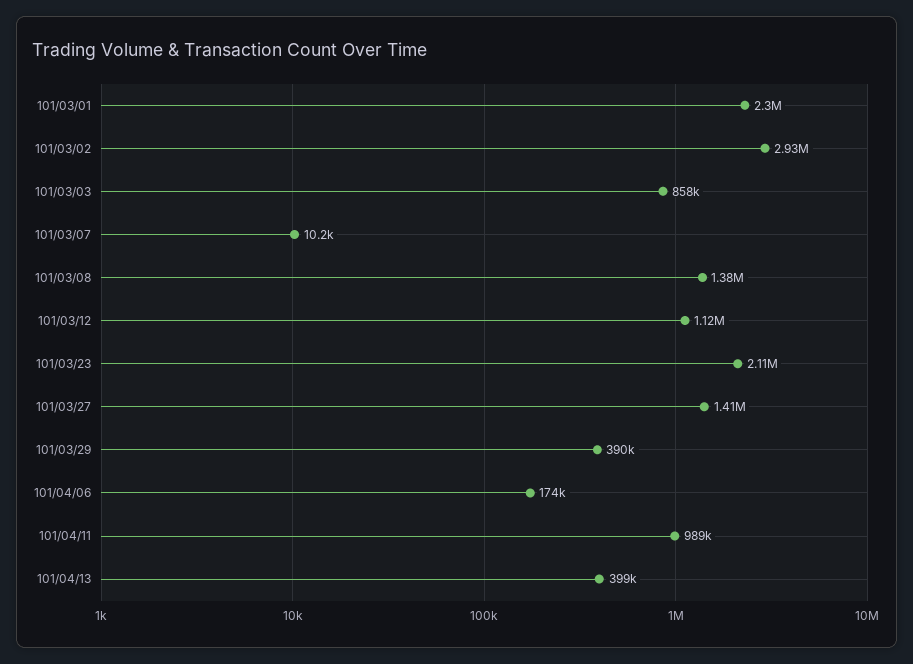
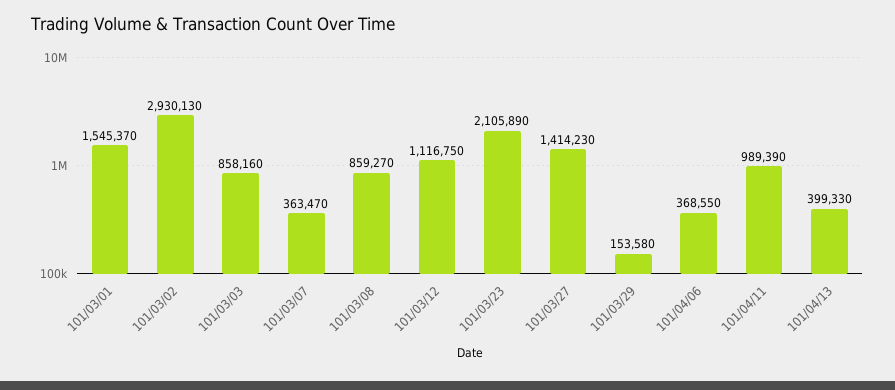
  {
-   "101/03/01": 2300000,
+   "101/03/01": 1545370,
    "101/03/02": 2930130,
    "101/03/03": 858160,
-   "101/03/07": 10200,
+   "101/03/07": 363470,
-   "101/03/08": 1380000,
+   "101/03/08": 859270,
    "101/03/12": 1116750,
    "101/03/23": 2105890,
    "101/03/27": 1414230,
-   "101/03/29": 390000,
+   "101/03/29": 153580,
-   "101/04/06": 174000,
+   "101/04/06": 368550,
    "101/04/11": 989390,
    "101/04/13": 399330
  }

